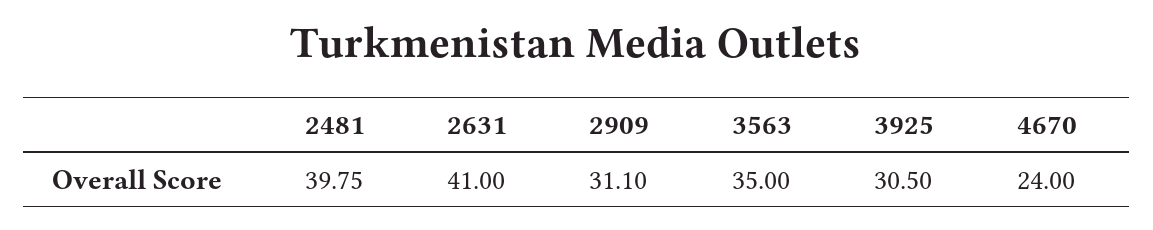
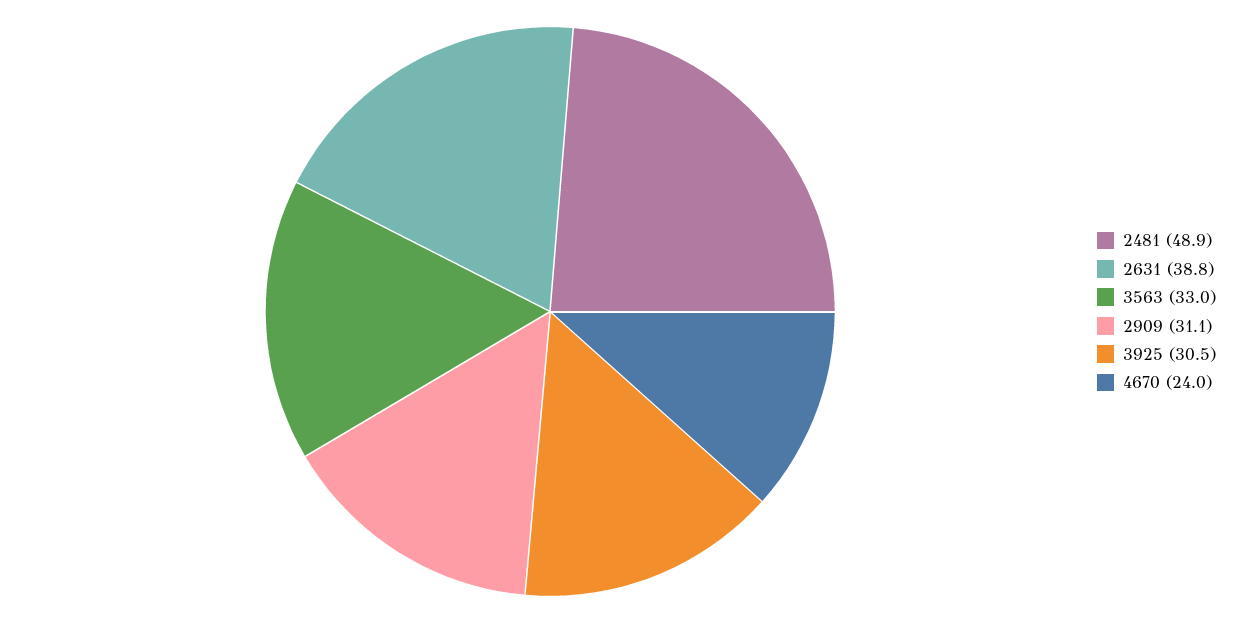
  {
-   "2481": 39.75,
+   "2481": 48.9,
-   "2631": 41,
+   "2631": 38.8,
    "2909": 31.1,
-   "3563": 35,
+   "3563": 33,
    "3925": 30.5,
    "4670": 24
  }

